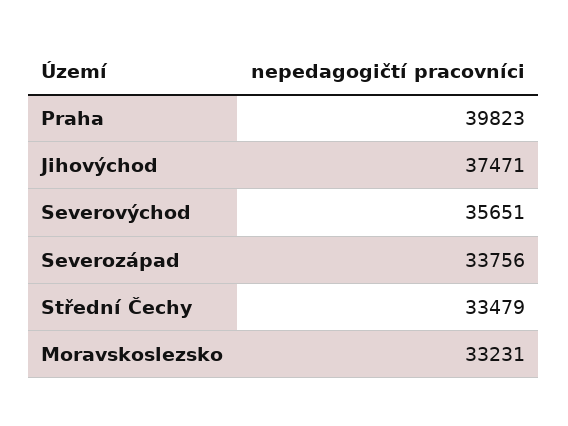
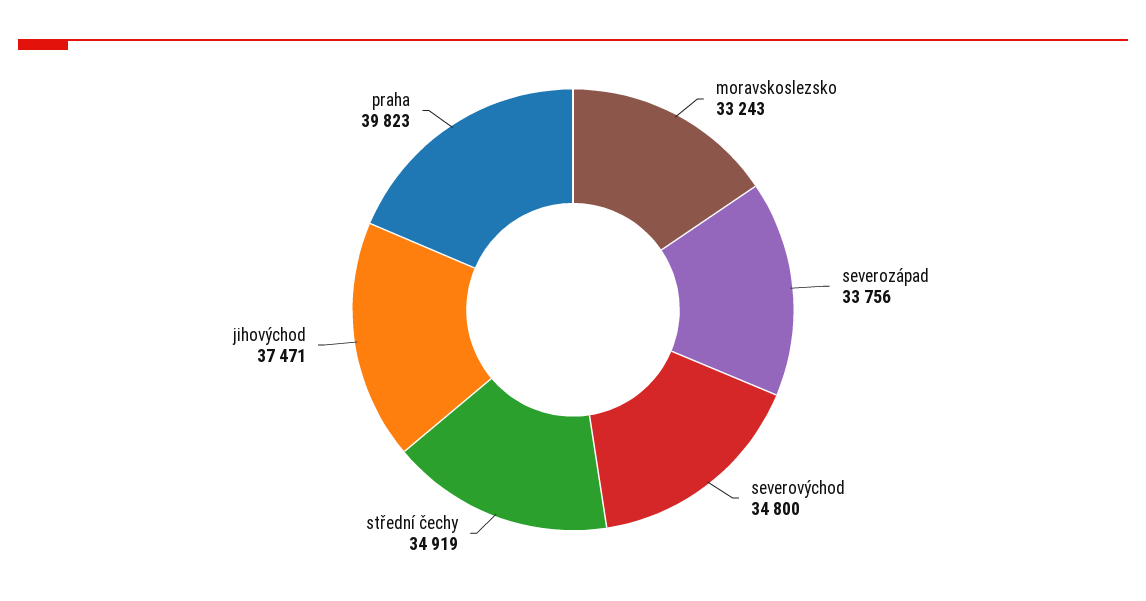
  {
    "Praha": 39823,
    "Jihovýchod": 37471,
-   "Severovýchod": 35651,
+   "Severovýchod": 34800,
    "Severozápad": 33756,
-   "Střední Čechy": 33479,
+   "Střední Čechy": 34919,
-   "Moravskoslezsko": 33231
+   "Moravskoslezsko": 33243
  }

